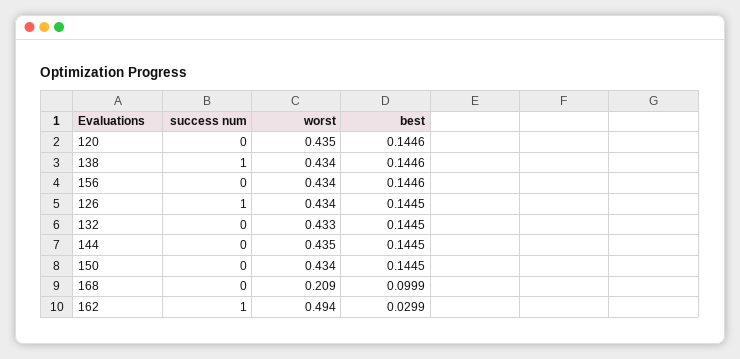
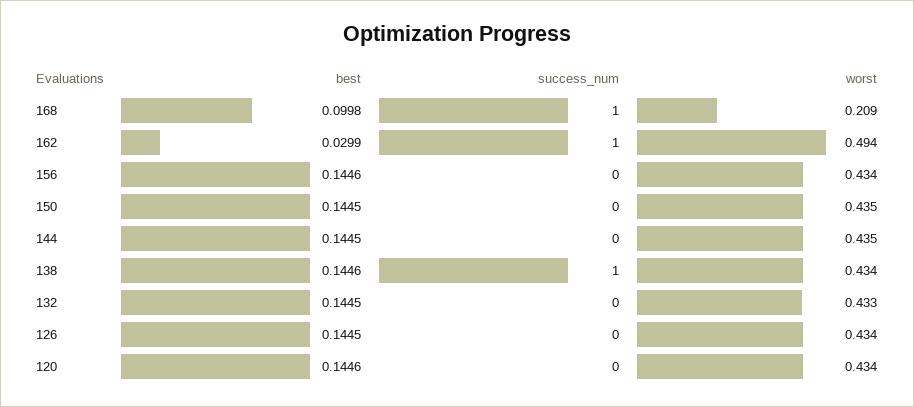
  {
    "success num": {
      "120": 0,
      "138": 1,
      "156": 0,
-     "126": 1,
+     "126": 0,
      "132": 0,
      "144": 0,
      "150": 0,
-     "168": 0,
+     "168": 1,
      "162": 1
    },
    "worst": {
-     "120": 0.435,
+     "120": 0.434,
      "138": 0.434,
      "156": 0.434,
      "126": 0.434,
      "132": 0.433,
      "144": 0.435,
-     "150": 0.434,
+     "150": 0.435,
      "168": 0.209,
      "162": 0.494
    },
    "best": {
      "120": 0.1446,
      "138": 0.1446,
      "156": 0.1446,
      "126": 0.1445,
      "132": 0.1445,
      "144": 0.1445,
      "150": 0.1445,
-     "168": 0.0999,
+     "168": 0.0998,
      "162": 0.0299
    }
  }

